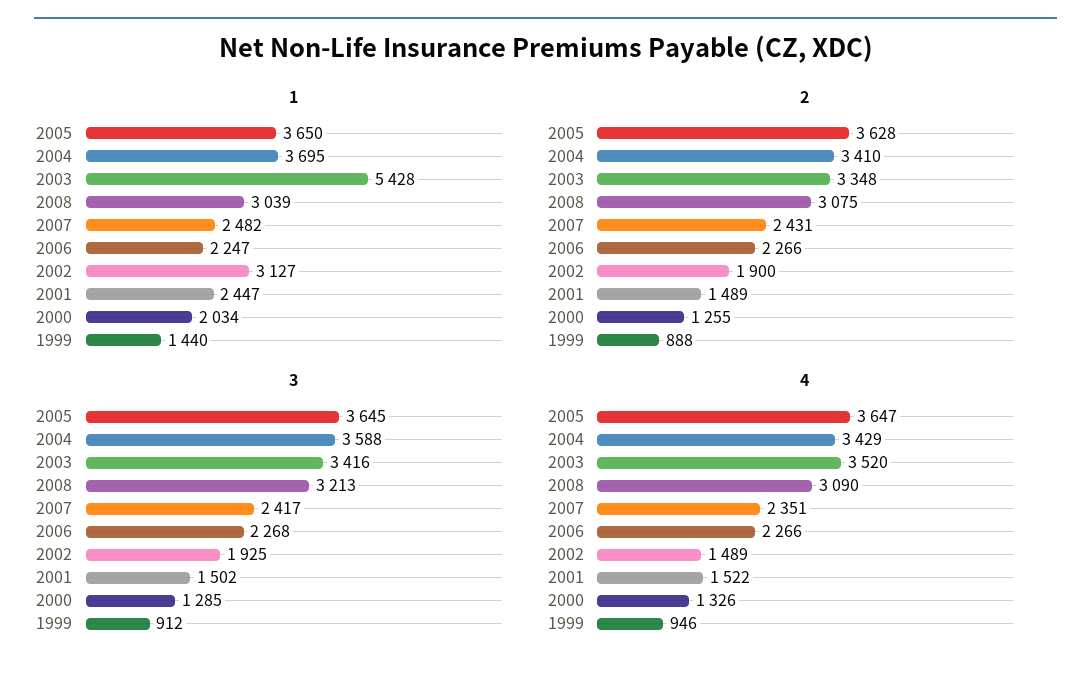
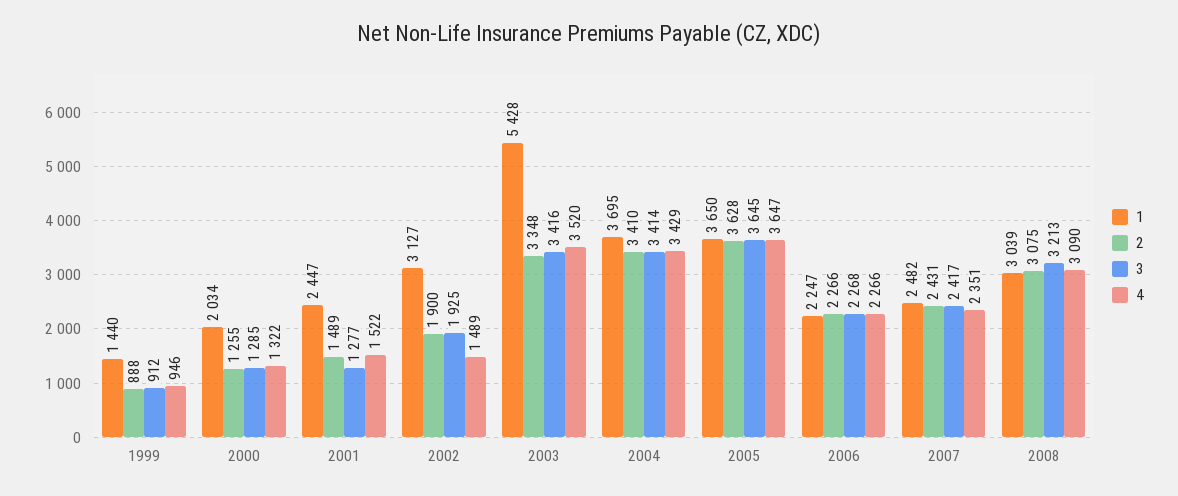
  {
    "1": {
      "2005": 3650,
      "2004": 3695,
      "2003": 5428,
      "2008": 3039,
      "2007": 2482,
      "2006": 2247,
      "2002": 3127,
      "2001": 2447,
      "2000": 2034,
      "1999": 1440
    },
    "2": {
      "2005": 3628,
      "2004": 3410,
      "2003": 3348,
      "2008": 3075,
      "2007": 2431,
      "2006": 2266,
      "2002": 1900,
      "2001": 1489,
      "2000": 1255,
      "1999": 888
    },
    "3": {
      "2005": 3645,
-     "2004": 3588,
+     "2004": 3414,
      "2003": 3416,
      "2008": 3213,
      "2007": 2417,
      "2006": 2268,
      "2002": 1925,
-     "2001": 1502,
+     "2001": 1277,
      "2000": 1285,
      "1999": 912
    },
    "4": {
      "2005": 3647,
      "2004": 3429,
      "2003": 3520,
      "2008": 3090,
      "2007": 2351,
      "2006": 2266,
      "2002": 1489,
      "2001": 1522,
-     "2000": 1326,
+     "2000": 1322,
      "1999": 946
    }
  }

